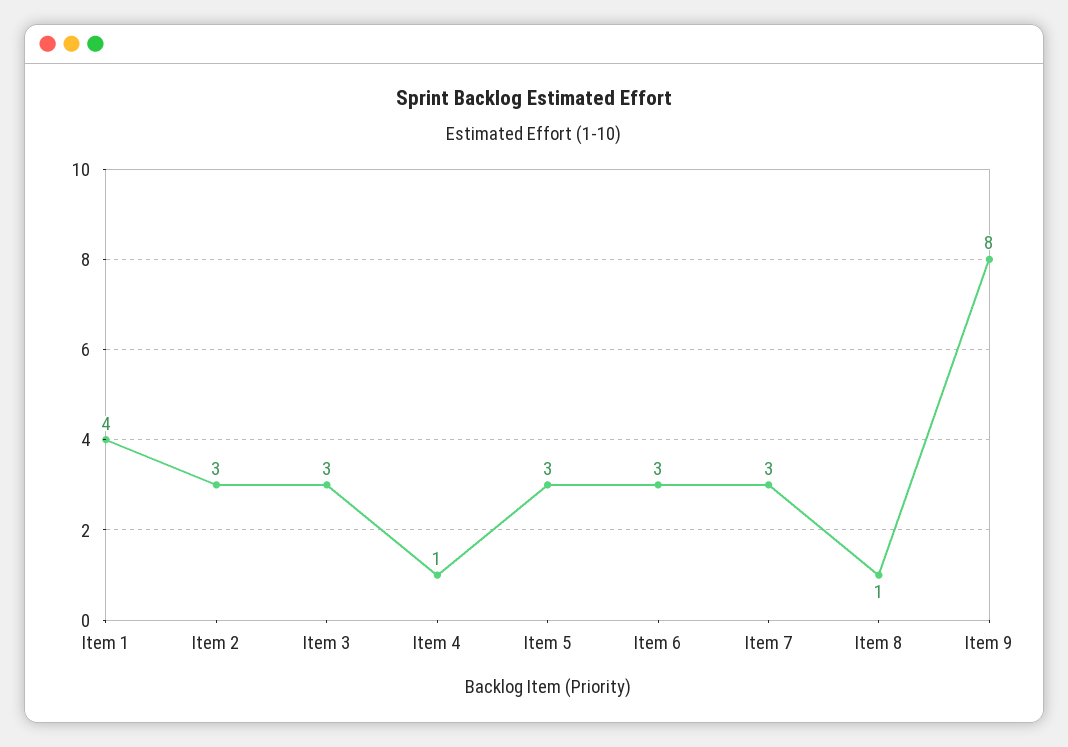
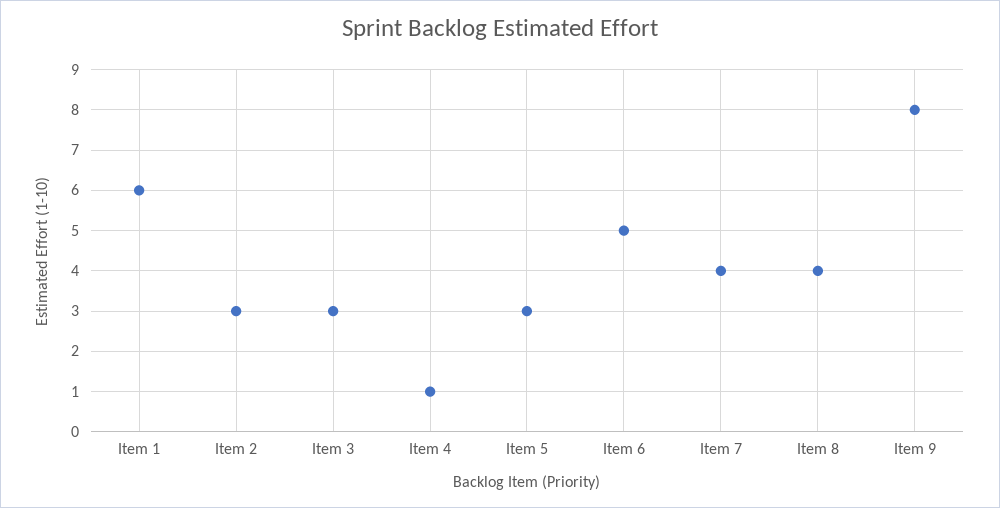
  {
-   "Item 1": 4,
+   "Item 1": 6,
    "Item 2": 3,
    "Item 3": 3,
    "Item 4": 1,
    "Item 5": 3,
-   "Item 6": 3,
+   "Item 6": 5,
-   "Item 7": 3,
+   "Item 7": 4,
-   "Item 8": 1,
+   "Item 8": 4,
    "Item 9": 8
  }

